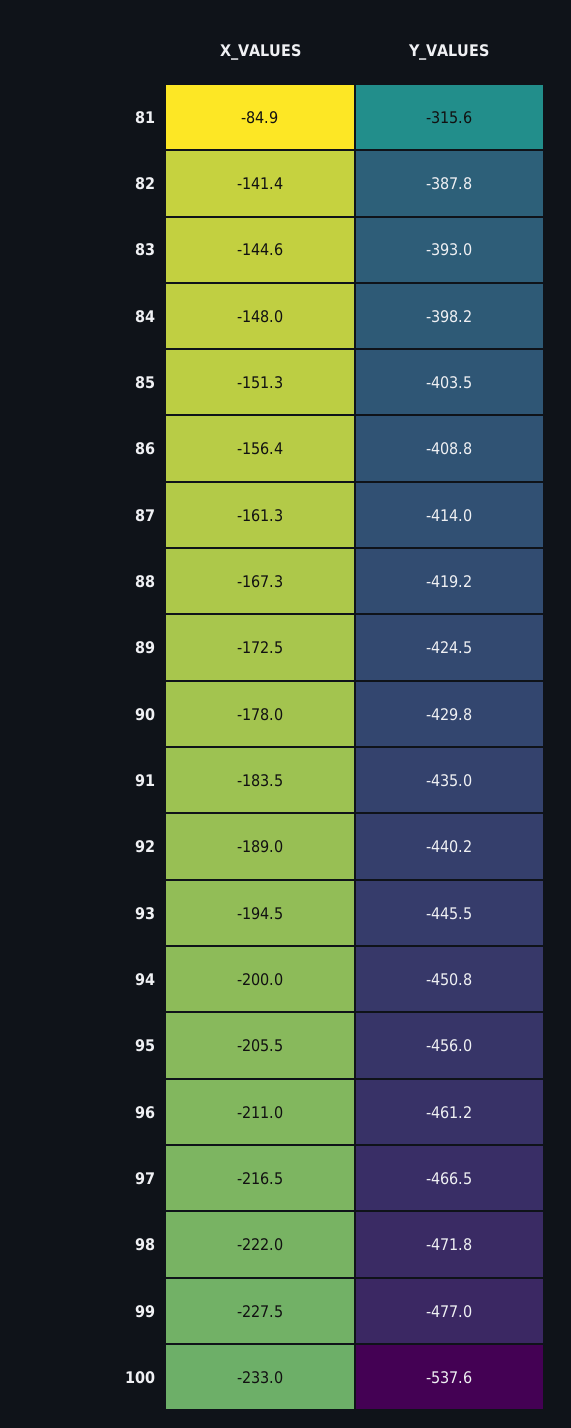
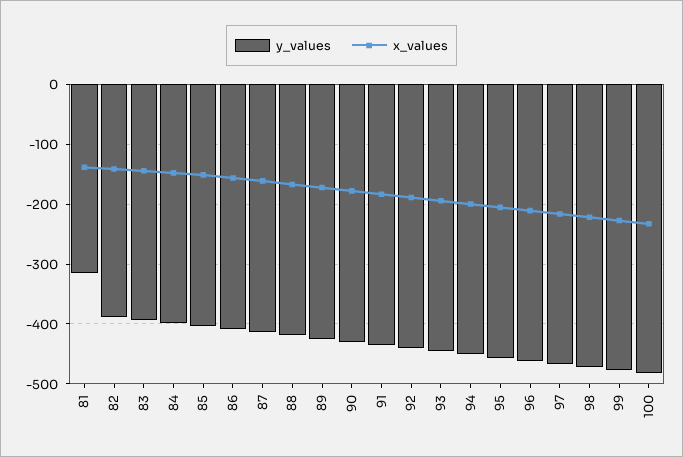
  {
    "X_VALUES": {
-     "81": -84.9,
+     "81": -140,
      "82": -141.4,
      "83": -144.6,
      "84": -148,
      "85": -151.3,
      "86": -156.4,
      "87": -161.3,
      "88": -167.3,
      "89": -172.5,
      "90": -178,
      "91": -183.5,
      "92": -189,
      "93": -194.5,
      "94": -200,
      "95": -205.5,
      "96": -211,
      "97": -216.5,
      "98": -222,
      "99": -227.5,
      "100": -233
    },
    "Y_VALUES": {
      "81": -315.6,
      "82": -387.8,
      "83": -393,
      "84": -398.2,
      "85": -403.5,
      "86": -408.8,
      "87": -414,
      "88": -419.2,
      "89": -424.5,
      "90": -429.8,
      "91": -435,
      "92": -440.2,
      "93": -445.5,
      "94": -450.8,
      "95": -456,
      "96": -461.2,
      "97": -466.5,
      "98": -471.8,
      "99": -477,
-     "100": -537.6
+     "100": -480
    }
  }

